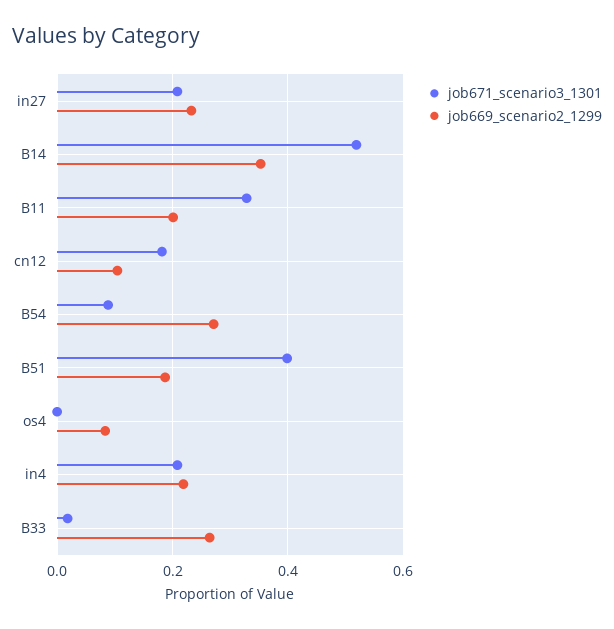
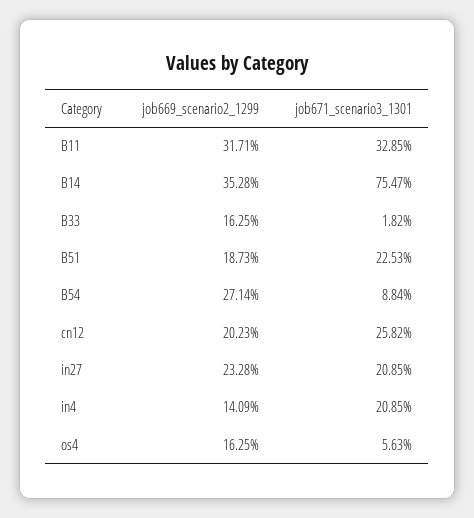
  {
    "job671_scenario3_1301": {
      "in27": 0.2085,
-     "B14": 0.52,
+     "B14": 0.7547,
      "B11": 0.3285,
-     "cn12": 0.18,
+     "cn12": 0.2582,
      "B54": 0.0884,
-     "B51": 0.4,
+     "B51": 0.2253,
-     "os4": 0,
+     "os4": 0.0563,
      "in4": 0.2085,
      "B33": 0.0182
    },
    "job669_scenario2_1299": {
      "in27": 0.2328,
      "B14": 0.3528,
-     "B11": 0.2,
+     "B11": 0.3171,
-     "cn12": 0.1,
+     "cn12": 0.2023,
      "B54": 0.2714,
      "B51": 0.1873,
-     "os4": 0.08,
+     "os4": 0.1625,
-     "in4": 0.22,
+     "in4": 0.1409,
-     "B33": 0.26
+     "B33": 0.1625
    }
  }

